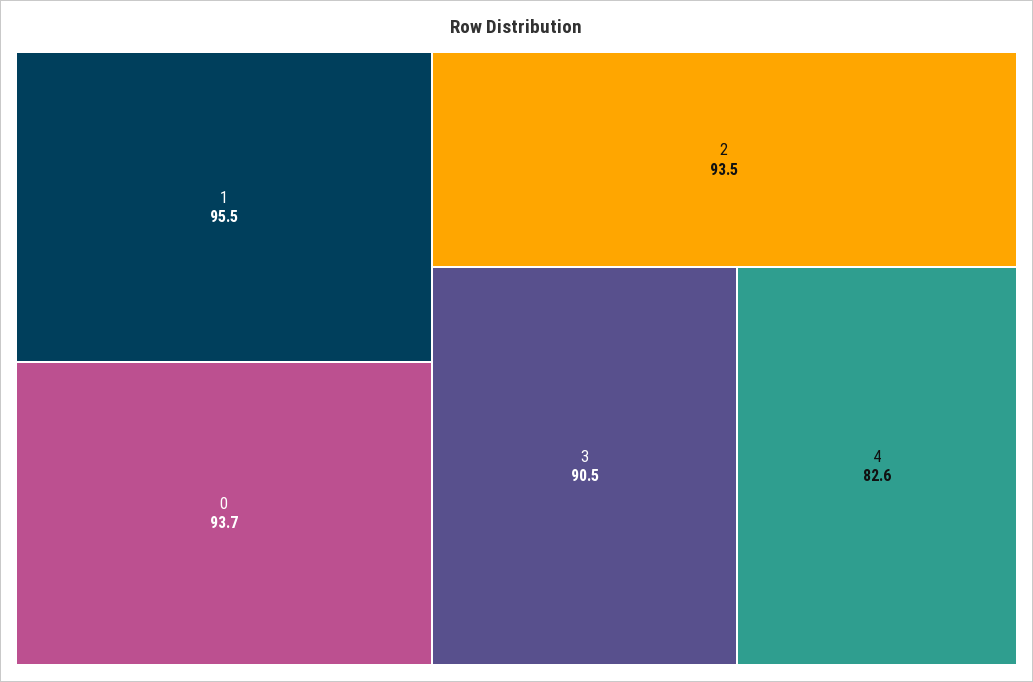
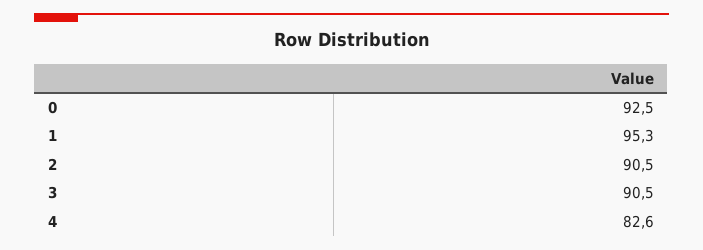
  {
-   "1": 95.5,
+   "1": 95.3,
-   "0": 93.7,
+   "0": 92.5,
-   "2": 93.5,
+   "2": 90.5,
    "3": 90.5,
    "4": 82.6
  }

